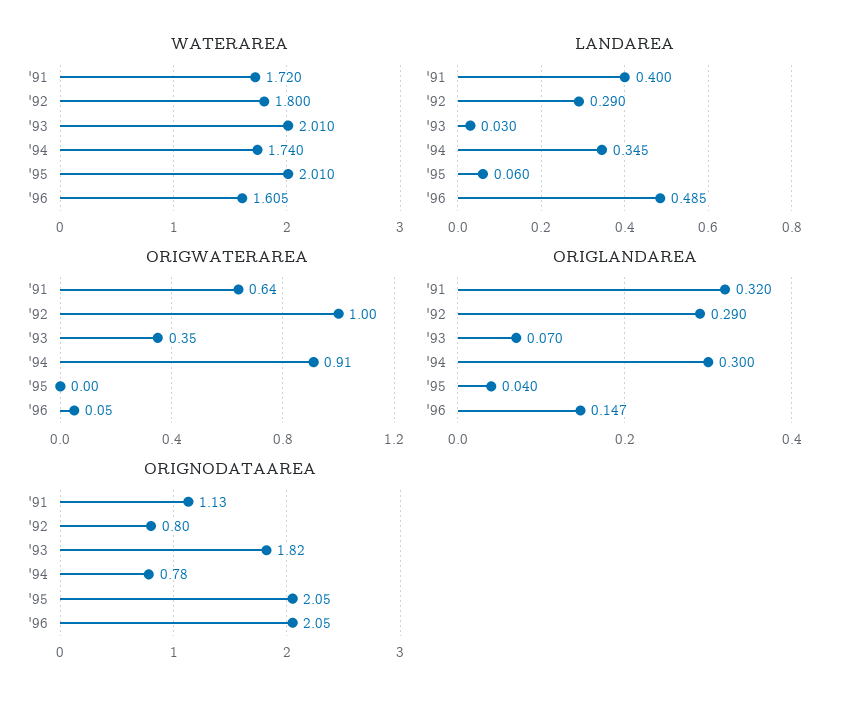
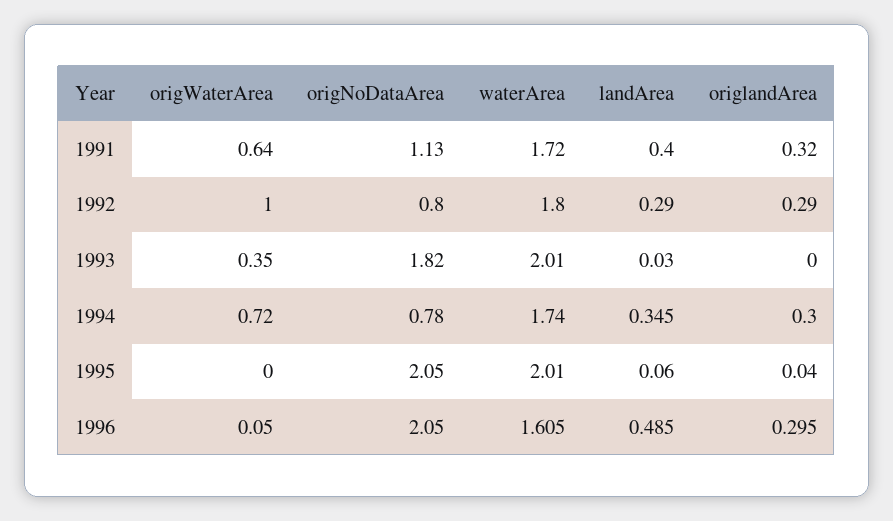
  {
    "WATERAREA": {
      "'91": 1.72,
      "'92": 1.8,
      "'93": 2.01,
      "'94": 1.74,
      "'95": 2.01,
      "'96": 1.605
    },
    "LANDAREA": {
      "'91": 0.4,
      "'92": 0.29,
      "'93": 0.03,
      "'94": 0.345,
      "'95": 0.06,
      "'96": 0.485
    },
    "ORIGWATERAREA": {
      "'91": 0.64,
      "'92": 1,
      "'93": 0.35,
-     "'94": 0.91,
+     "'94": 0.72,
      "'95": 0,
      "'96": 0.05
    },
    "ORIGLANDAREA": {
      "'91": 0.32,
      "'92": 0.29,
-     "'93": 0.07,
+     "'93": 0,
      "'94": 0.3,
      "'95": 0.04,
-     "'96": 0.147
+     "'96": 0.295
    },
    "ORIGNODATAAREA": {
      "'91": 1.13,
      "'92": 0.8,
      "'93": 1.82,
      "'94": 0.78,
      "'95": 2.05,
      "'96": 2.05
    }
  }

